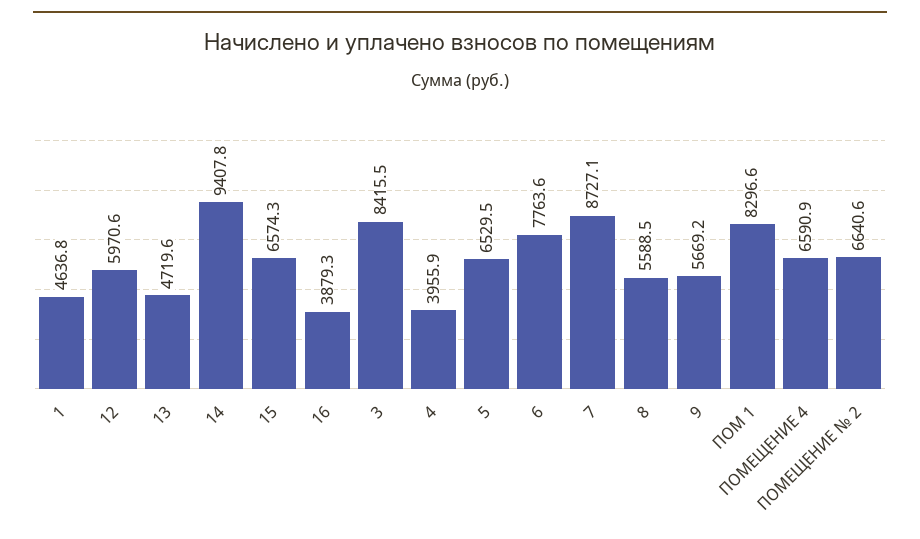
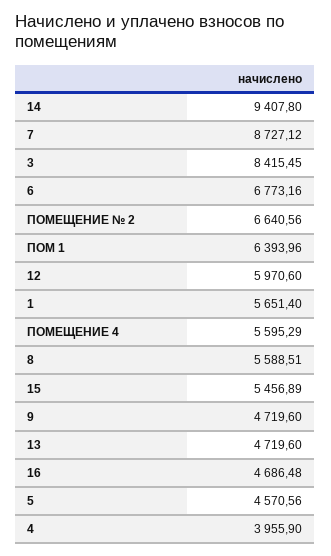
  {
-   "1": 4636.8,
+   "1": 5651.4,
    "12": 5970.6,
    "13": 4719.6,
    "14": 9407.8,
-   "15": 6574.3,
+   "15": 5456.89,
-   "16": 3879.3,
+   "16": 4686.48,
    "3": 8415.45,
    "4": 3955.9,
-   "5": 6529.5,
+   "5": 4570.56,
-   "6": 7763.6,
+   "6": 6773.16,
    "7": 8727.12,
    "8": 5588.51,
-   "9": 5669.2,
+   "9": 4719.6,
-   "ПОМ 1": 8296.6,
+   "ПОМ 1": 6393.96,
-   "ПОМЕЩЕНИЕ 4": 6590.9,
+   "ПОМЕЩЕНИЕ 4": 5595.29,
    "ПОМЕЩЕНИЕ № 2": 6640.56
  }

